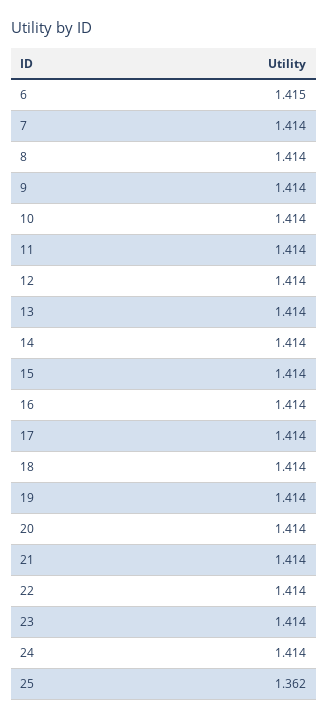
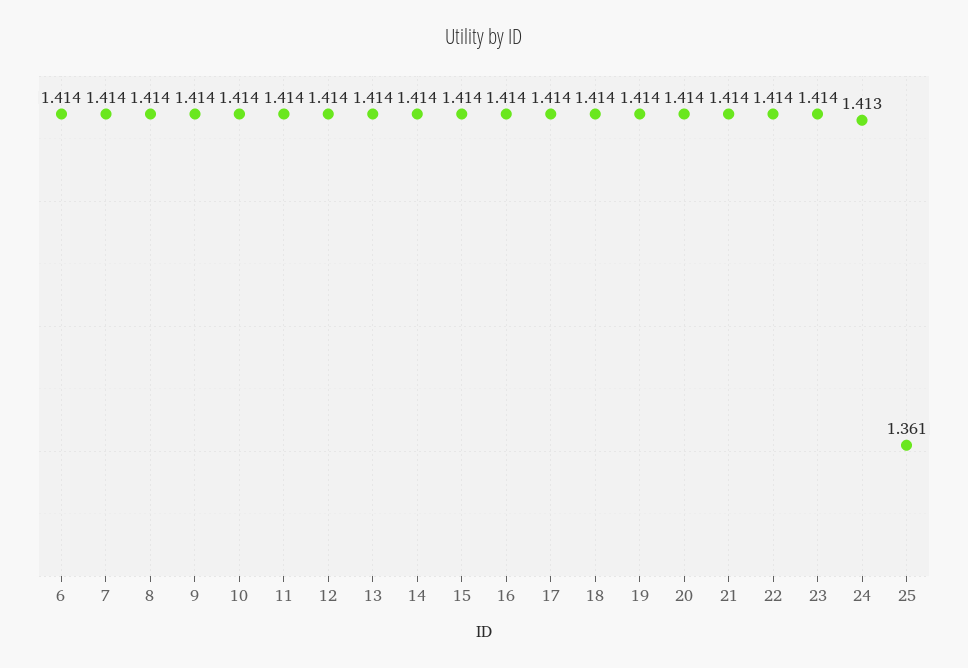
  {
-   "6": 1.415,
+   "6": 1.414,
    "7": 1.414,
    "8": 1.414,
    "9": 1.414,
    "10": 1.414,
    "11": 1.414,
    "12": 1.414,
    "13": 1.414,
    "14": 1.414,
    "15": 1.414,
    "16": 1.414,
    "17": 1.414,
    "18": 1.414,
    "19": 1.414,
    "20": 1.414,
    "21": 1.414,
    "22": 1.414,
    "23": 1.414,
-   "24": 1.414,
+   "24": 1.413,
-   "25": 1.362
+   "25": 1.361
  }

